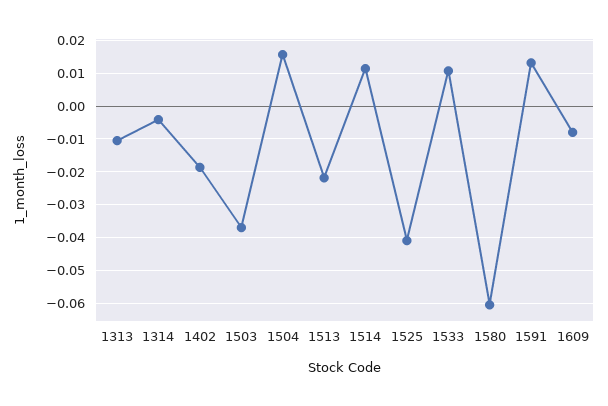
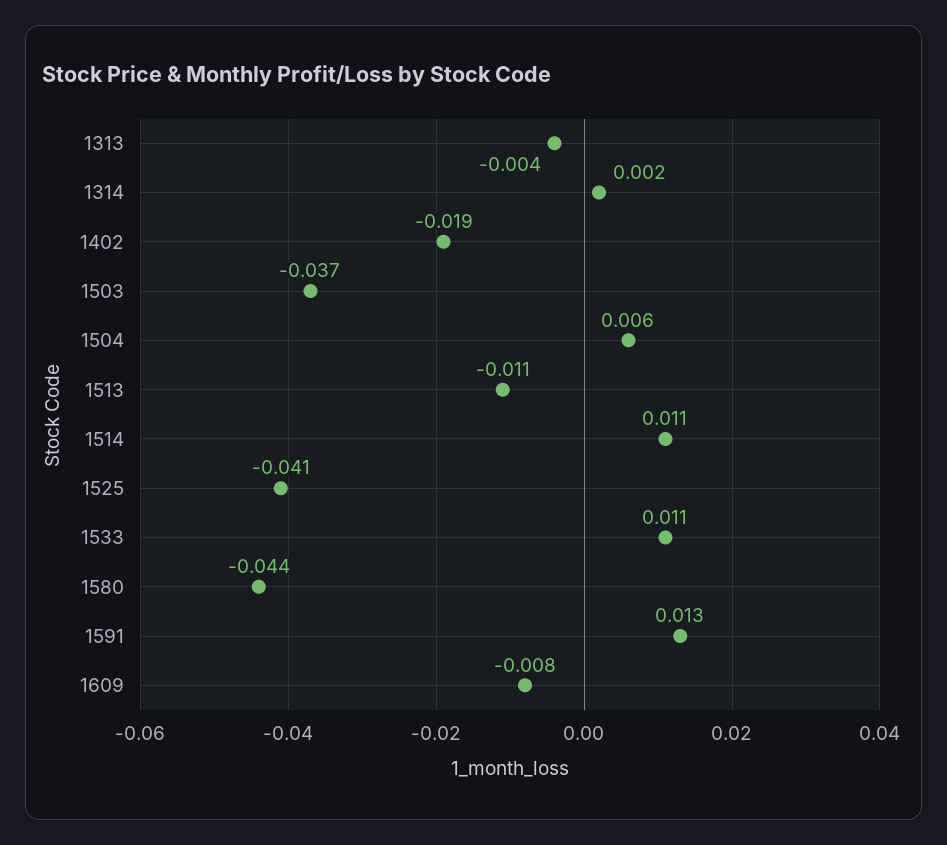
  {
-   "1313": -0.01,
+   "1313": -0.004,
-   "1314": -0.004,
+   "1314": 0.002,
    "1402": -0.019,
    "1503": -0.037,
-   "1504": 0.016,
+   "1504": 0.006,
-   "1513": -0.022,
+   "1513": -0.011,
    "1514": 0.011,
    "1525": -0.041,
    "1533": 0.011,
-   "1580": -0.06,
+   "1580": -0.044,
    "1591": 0.013,
    "1609": -0.008
  }

